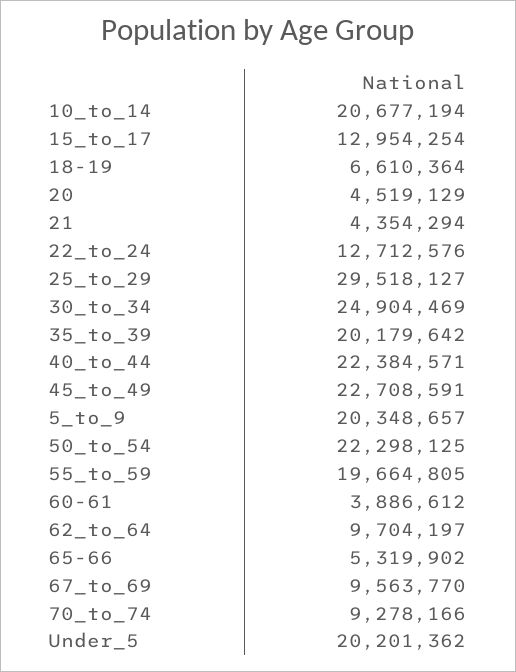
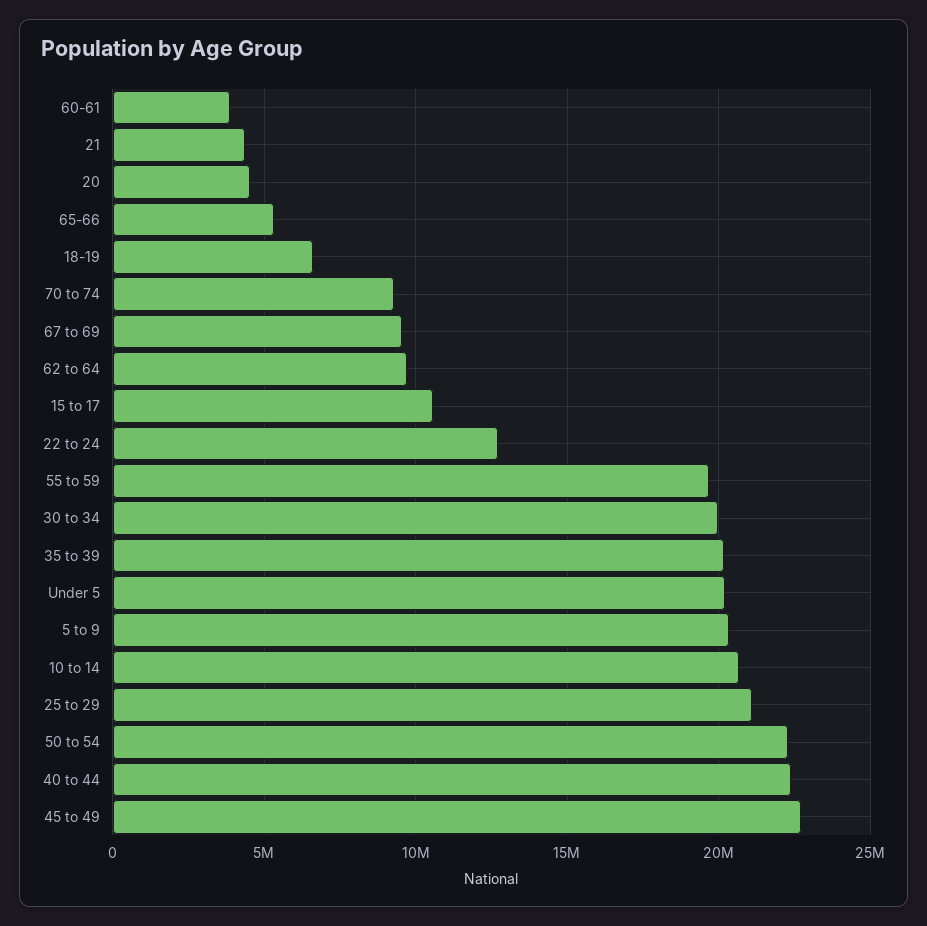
  {
    "10_to_14": 20677194,
-   "15_to_17": 12954254,
+   "15_to_17": 10500000,
    "18-19": 6610364,
    "20": 4519129,
    "21": 4354294,
    "22_to_24": 12712576,
-   "25_to_29": 29518127,
+   "25_to_29": 21000000,
-   "30_to_34": 24904469,
+   "30_to_34": 20000000,
    "35_to_39": 20179642,
    "40_to_44": 22384571,
    "45_to_49": 22708591,
    "5_to_9": 20348657,
    "50_to_54": 22298125,
    "55_to_59": 19664805,
    "60-61": 3886612,
    "62_to_64": 9704197,
    "65-66": 5319902,
    "67_to_69": 9563770,
    "70_to_74": 9278166,
    "Under_5": 20201362
  }

